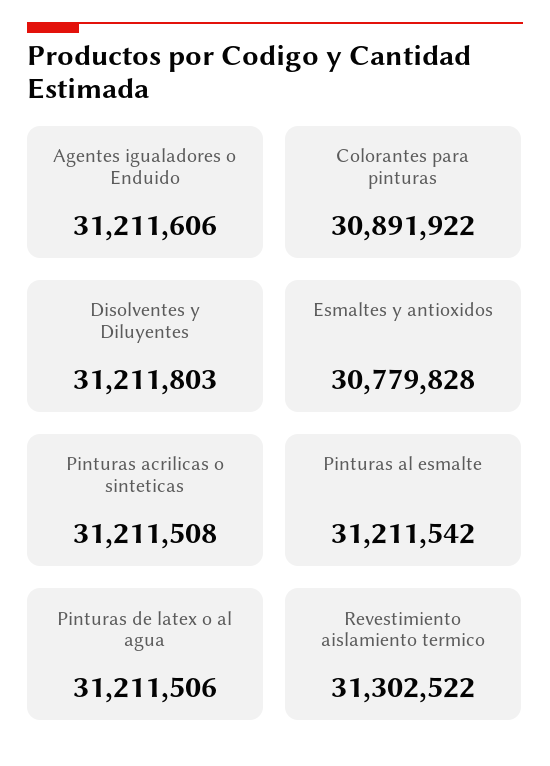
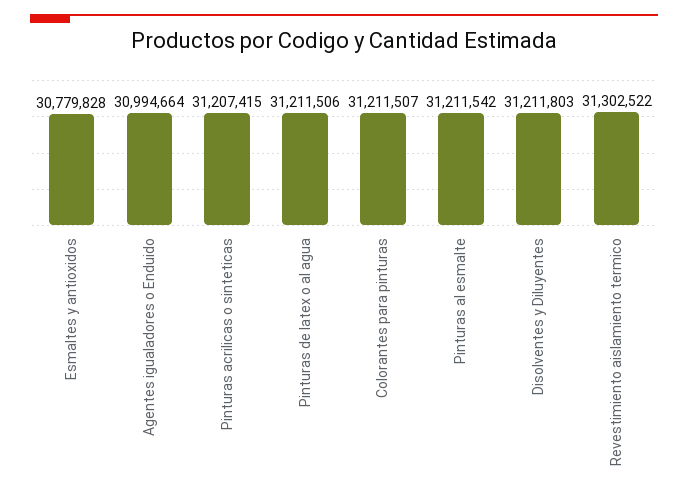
  {
-   "Agentes igualadores o Enduido": 31211606,
+   "Agentes igualadores o Enduido": 30994664,
-   "Colorantes para pinturas": 30891922,
+   "Colorantes para pinturas": 31211507,
    "Disolventes y Diluyentes": 31211803,
    "Esmaltes y antioxidos": 30779828,
-   "Pinturas acrilicas o sinteticas": 31211508,
+   "Pinturas acrilicas o sinteticas": 31207415,
    "Pinturas al esmalte": 31211542,
    "Pinturas de latex o al agua": 31211506,
    "Revestimiento aislamiento termico": 31302522
  }

